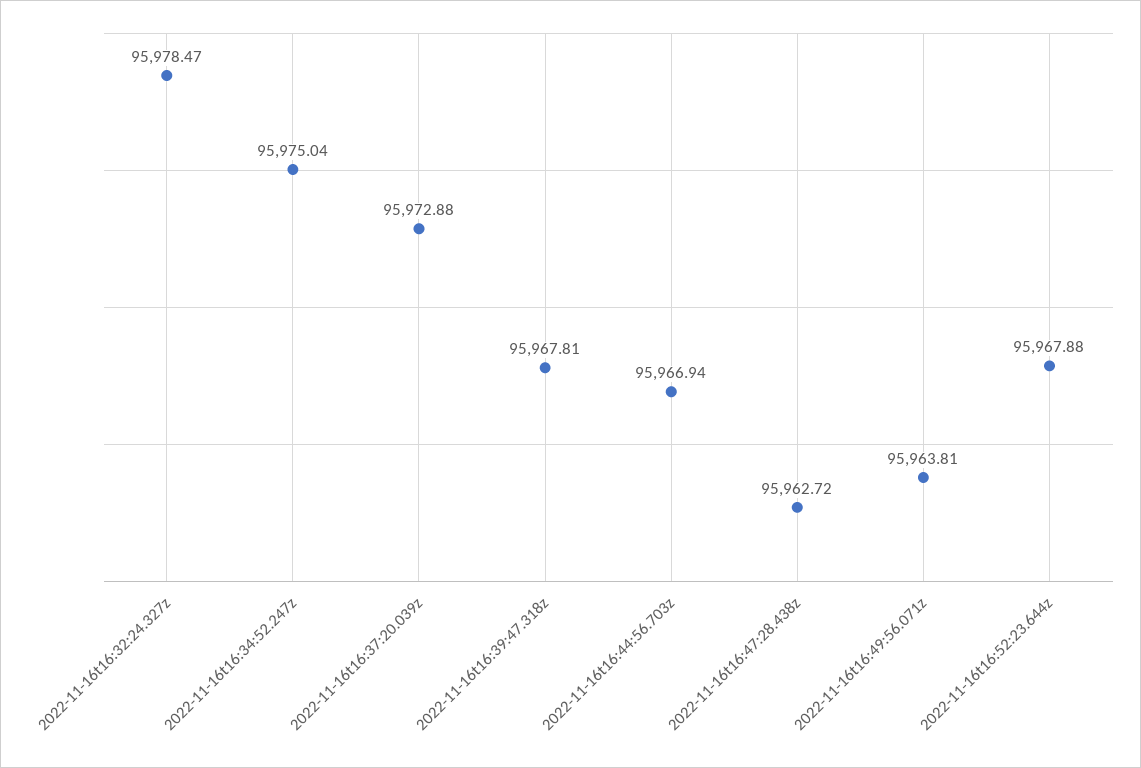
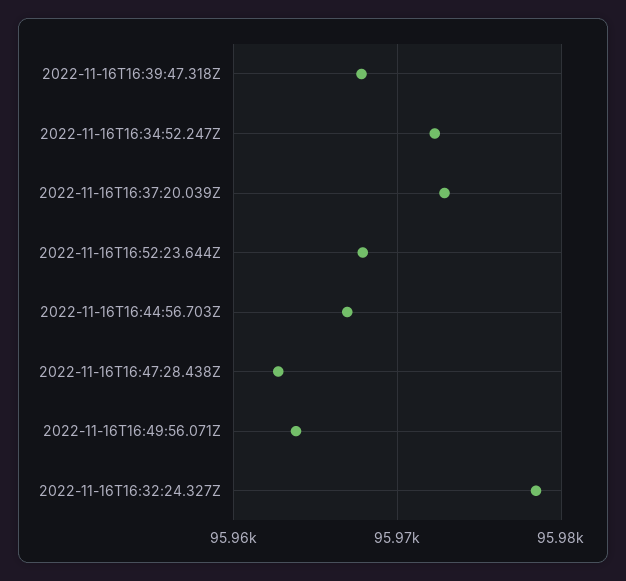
  {
    "2022-11-16t16:32:24.327z": 95978.47,
-   "2022-11-16t16:34:52.247z": 95975.04,
+   "2022-11-16t16:34:52.247z": 95972,
    "2022-11-16t16:37:20.039z": 95972.88,
    "2022-11-16t16:39:47.318z": 95967.81,
    "2022-11-16t16:44:56.703z": 95966.94,
    "2022-11-16t16:47:28.438z": 95962.72,
    "2022-11-16t16:49:56.071z": 95963.81,
    "2022-11-16t16:52:23.644z": 95967.88
  }

